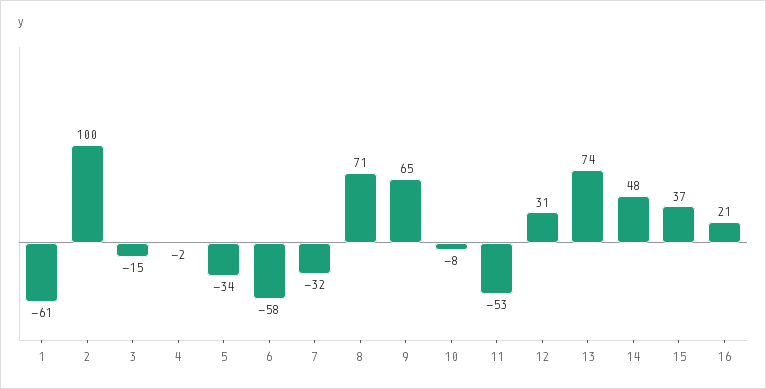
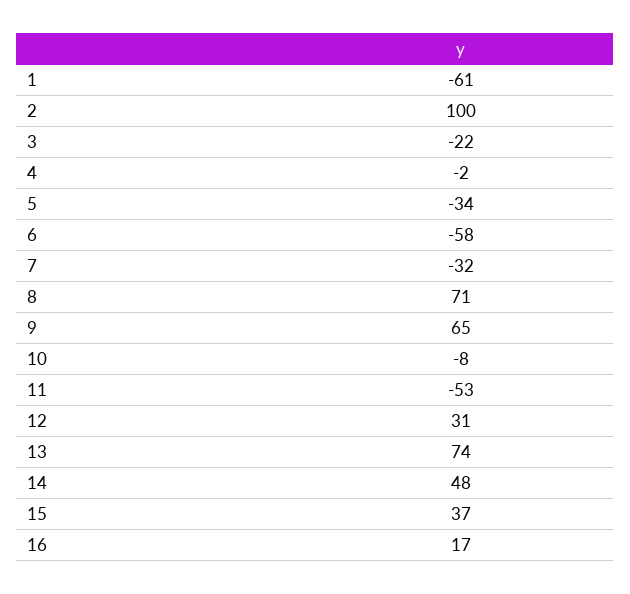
  {
    "1": -61,
    "2": 100,
-   "3": -15,
+   "3": -22,
    "4": -2,
    "5": -34,
    "6": -58,
    "7": -32,
    "8": 71,
    "9": 65,
    "10": -8,
    "11": -53,
    "12": 31,
    "13": 74,
    "14": 48,
    "15": 37,
-   "16": 21
+   "16": 17
  }

